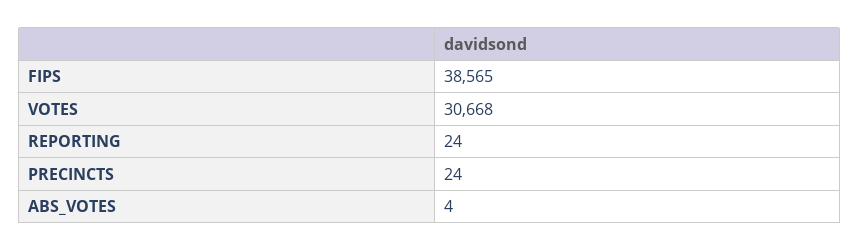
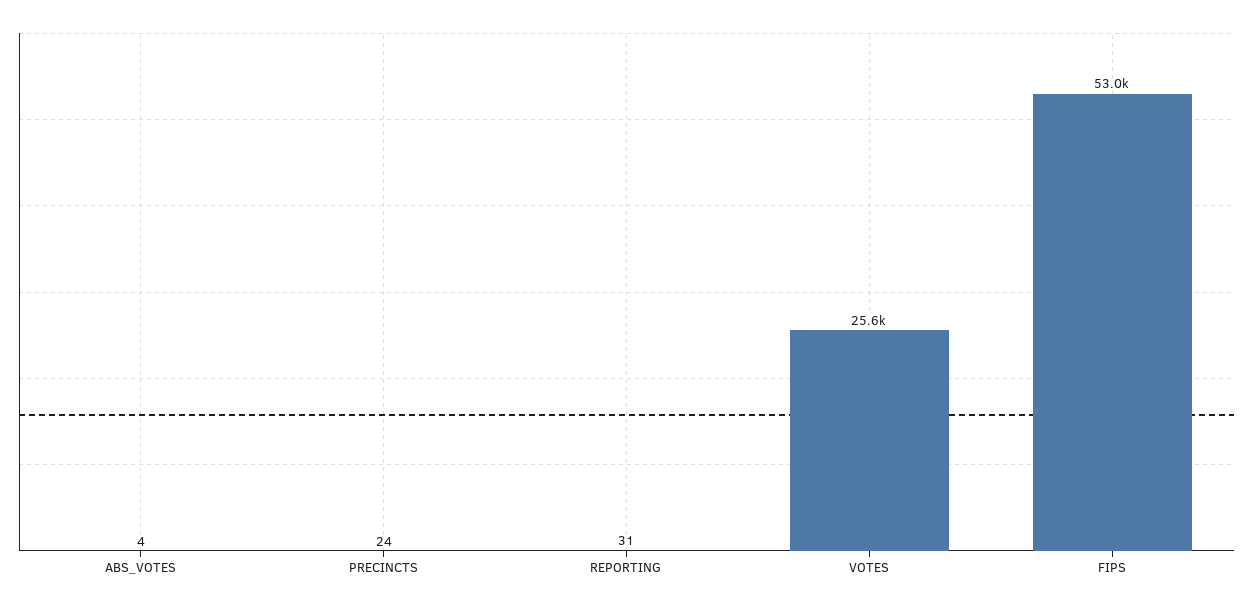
  {
-   "FIPS": 38565,
+   "FIPS": 53000,
-   "VOTES": 30668,
+   "VOTES": 25600,
-   "REPORTING": 24,
+   "REPORTING": 31,
    "PRECINCTS": 24,
    "ABS_VOTES": 4
  }

